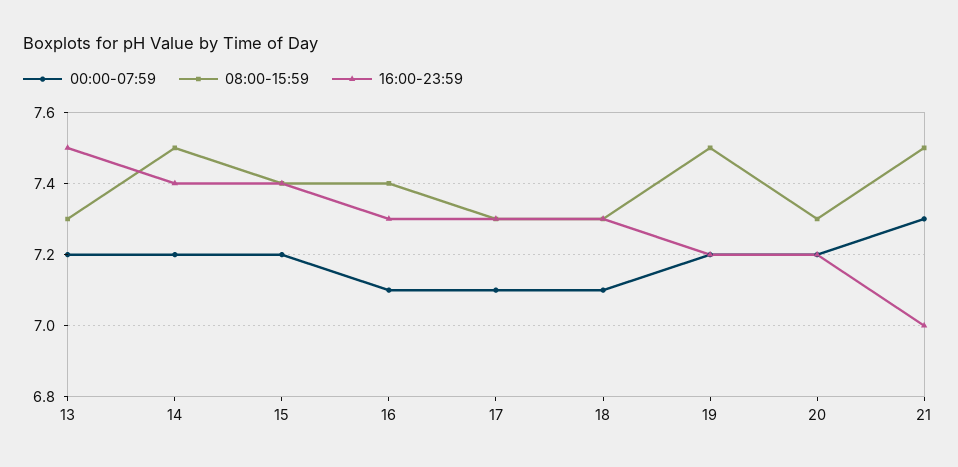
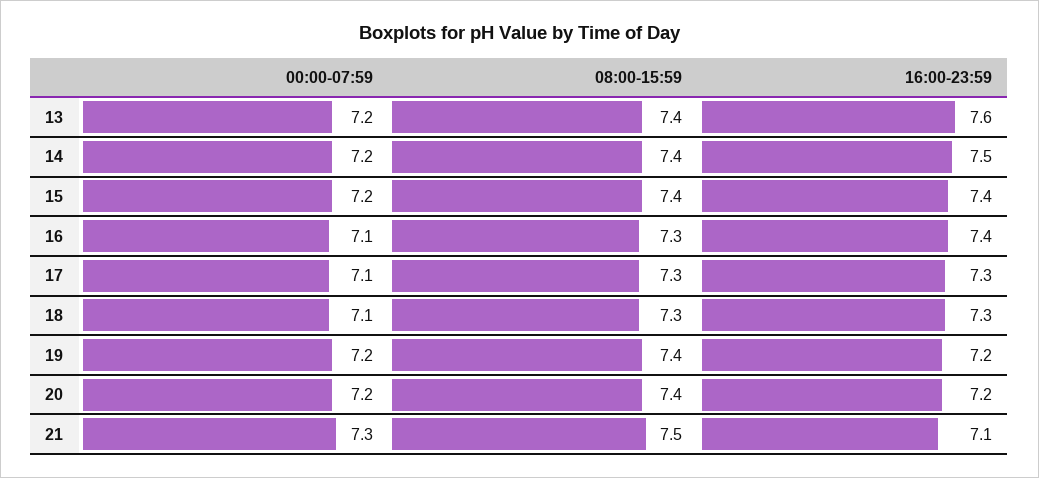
  {
    "00:00-07:59": {
      "13": 7.2,
      "14": 7.2,
      "15": 7.2,
      "16": 7.1,
      "17": 7.1,
      "18": 7.1,
      "19": 7.2,
      "20": 7.2,
      "21": 7.3
    },
    "08:00-15:59": {
-     "13": 7.3,
+     "13": 7.4,
-     "14": 7.5,
+     "14": 7.4,
      "15": 7.4,
-     "16": 7.4,
+     "16": 7.3,
      "17": 7.3,
      "18": 7.3,
-     "19": 7.5,
+     "19": 7.4,
-     "20": 7.3,
+     "20": 7.4,
      "21": 7.5
    },
    "16:00-23:59": {
-     "13": 7.5,
+     "13": 7.6,
-     "14": 7.4,
+     "14": 7.5,
      "15": 7.4,
-     "16": 7.3,
+     "16": 7.4,
      "17": 7.3,
      "18": 7.3,
      "19": 7.2,
      "20": 7.2,
-     "21": 7
+     "21": 7.1
    }
  }

